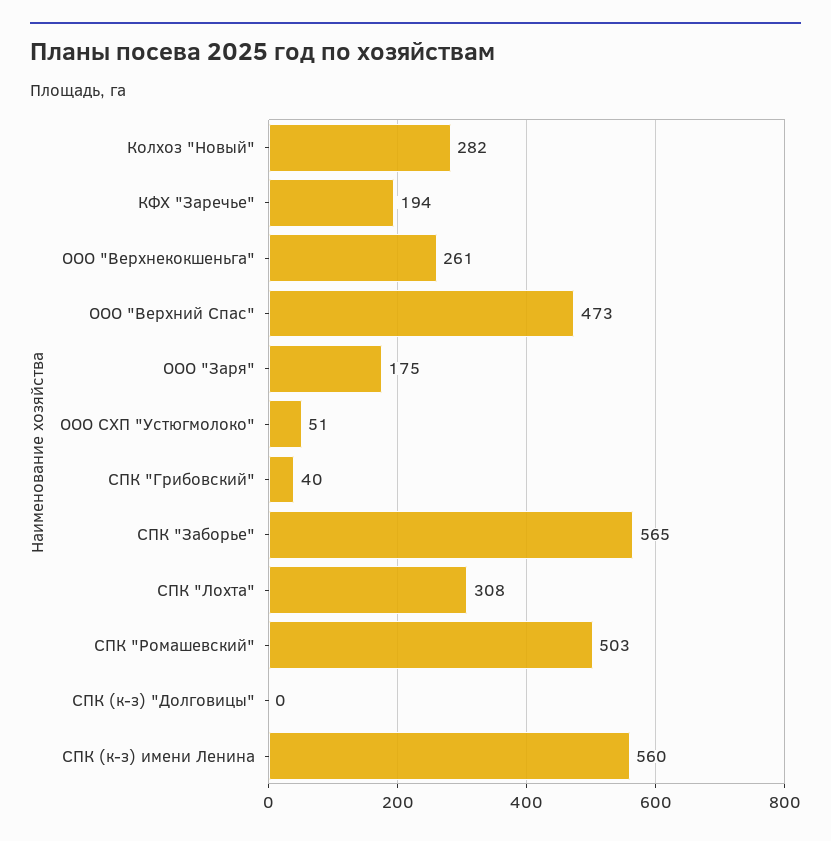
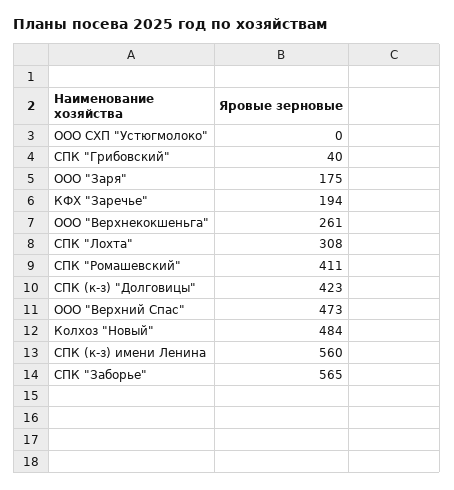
  {
-   "Колхоз \"Новый\"": 282,
+   "Колхоз \"Новый\"": 484,
    "КФХ \"Заречье\"": 194,
    "ООО \"Верхнекокшеньга\"": 261,
    "ООО \"Верхний Спас\"": 473,
    "ООО \"Заря\"": 175,
-   "ООО СХП \"Устюгмолоко\"": 51,
+   "ООО СХП \"Устюгмолоко\"": 0,
    "СПК \"Грибовский\"": 40,
    "СПК \"Заборье\"": 565,
    "СПК \"Лохта\"": 308,
-   "СПК \"Ромашевский\"": 503,
+   "СПК \"Ромашевский\"": 411,
-   "СПК (к-з) \"Долговицы\"": 0,
+   "СПК (к-з) \"Долговицы\"": 423,
    "СПК (к-з) имени Ленина": 560
  }

